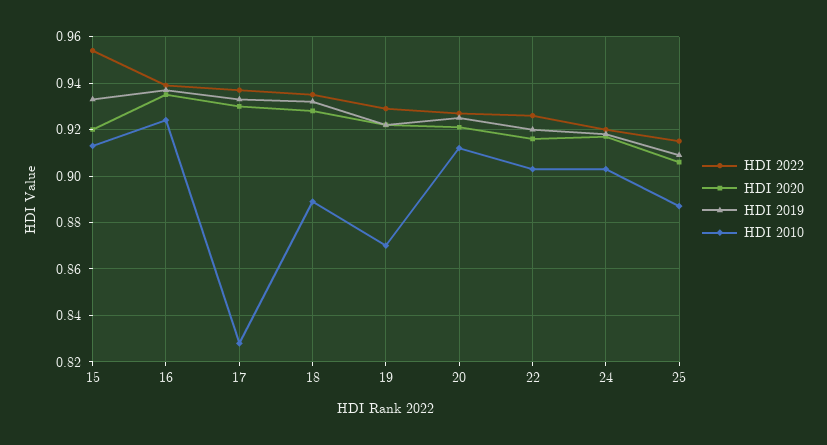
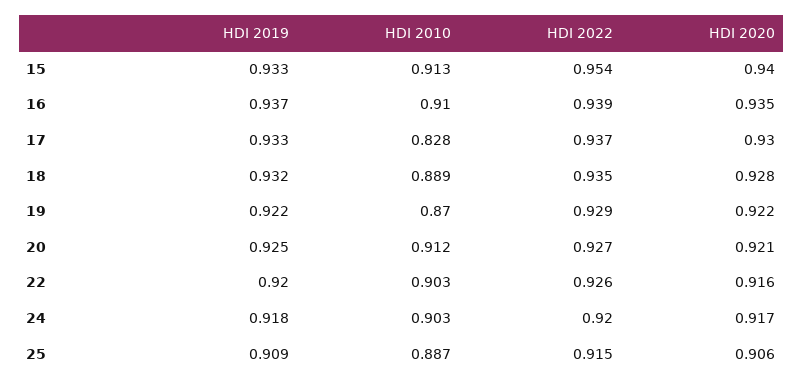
  {
    "HDI 2022": {
      "15": 0.954,
      "16": 0.939,
      "17": 0.937,
      "18": 0.935,
      "19": 0.929,
      "20": 0.927,
      "22": 0.926,
      "24": 0.92,
      "25": 0.915
    },
    "HDI 2020": {
-     "15": 0.92,
+     "15": 0.94,
      "16": 0.935,
      "17": 0.93,
      "18": 0.928,
      "19": 0.922,
      "20": 0.921,
      "22": 0.916,
      "24": 0.917,
      "25": 0.906
    },
    "HDI 2019": {
      "15": 0.933,
      "16": 0.937,
      "17": 0.933,
      "18": 0.932,
      "19": 0.922,
      "20": 0.925,
      "22": 0.92,
      "24": 0.918,
      "25": 0.909
    },
    "HDI 2010": {
      "15": 0.913,
-     "16": 0.925,
+     "16": 0.91,
      "17": 0.828,
      "18": 0.889,
      "19": 0.87,
      "20": 0.912,
      "22": 0.903,
      "24": 0.903,
      "25": 0.887
    }
  }

